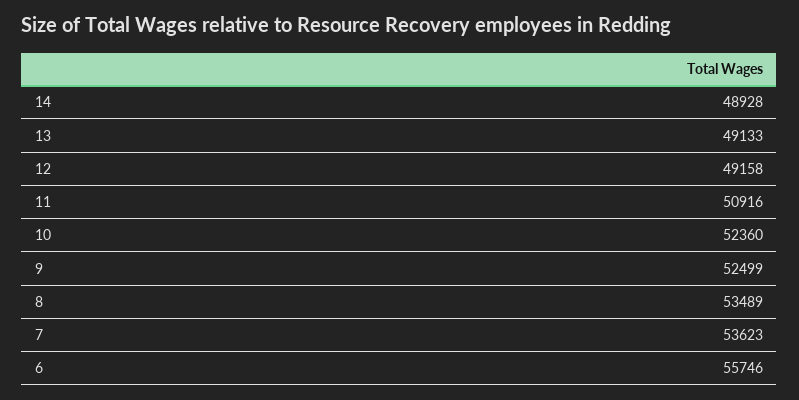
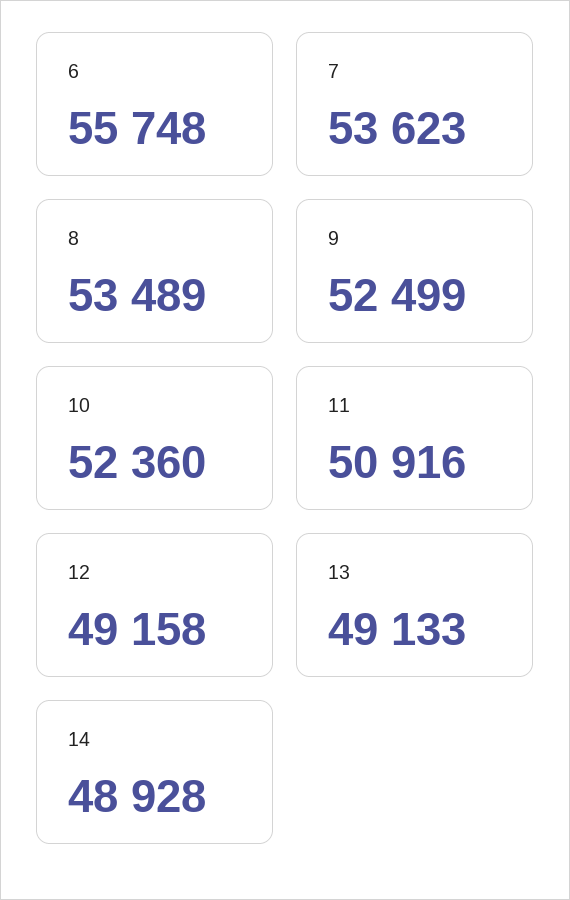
  {
    "14": 48928,
    "13": 49133,
    "12": 49158,
    "11": 50916,
    "10": 52360,
    "9": 52499,
    "8": 53489,
    "7": 53623,
-   "6": 55746
+   "6": 55748
  }

